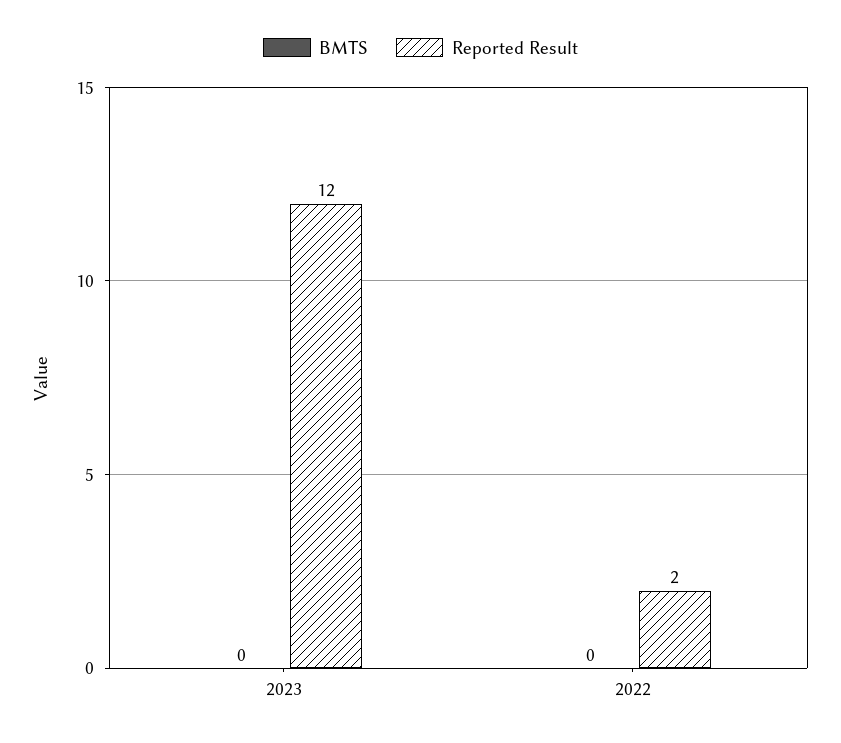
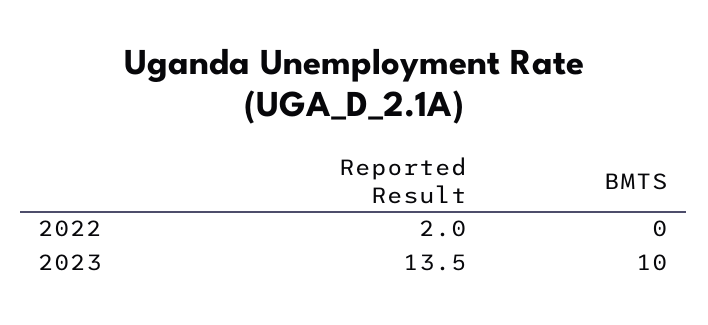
  {
    "BMTS": {
-     "2023": 0,
+     "2023": 10,
      "2022": 0
    },
    "Reported Result": {
-     "2023": 12,
+     "2023": 13.5,
      "2022": 2
    }
  }

